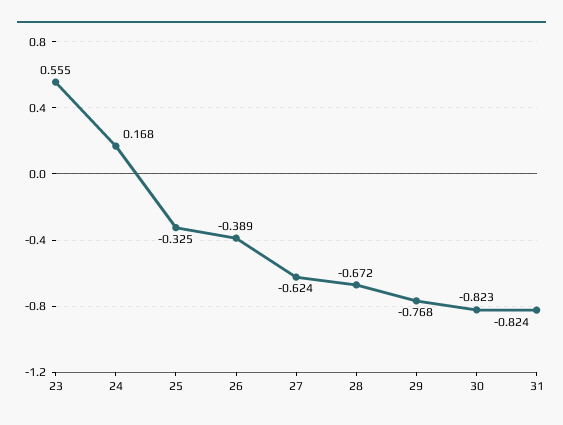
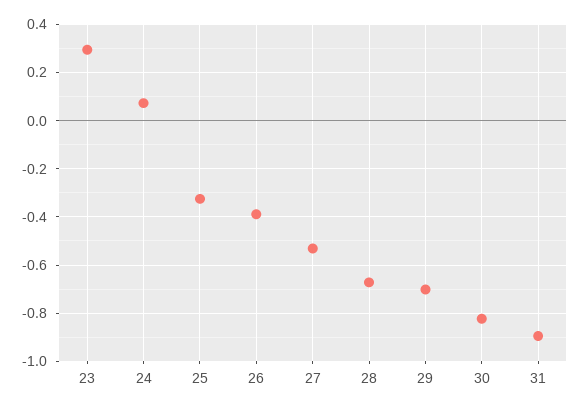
  {
-   "23": 0.555,
+   "23": 0.3,
-   "24": 0.168,
+   "24": 0.075,
    "25": -0.325,
    "26": -0.389,
-   "27": -0.624,
+   "27": -0.525,
    "28": -0.672,
-   "29": -0.768,
+   "29": -0.7,
    "30": -0.823,
-   "31": -0.824
+   "31": -0.9
  }

